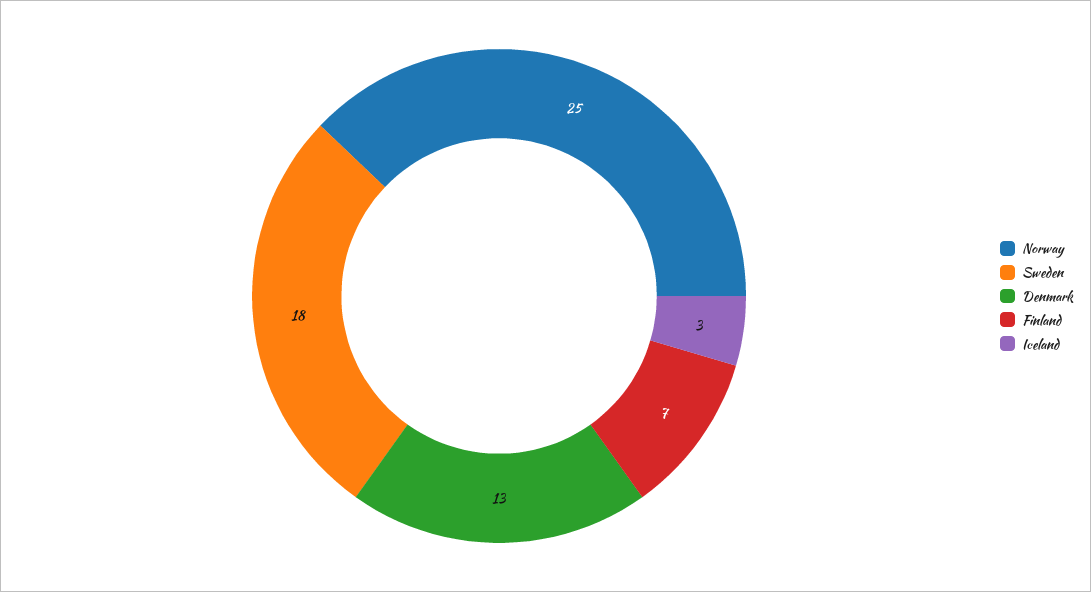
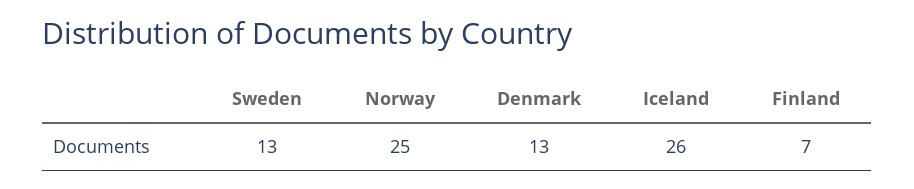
  {
    "Norway": 25,
-   "Sweden": 18,
+   "Sweden": 13,
    "Denmark": 13,
    "Finland": 7,
-   "Iceland": 3
+   "Iceland": 26
  }

